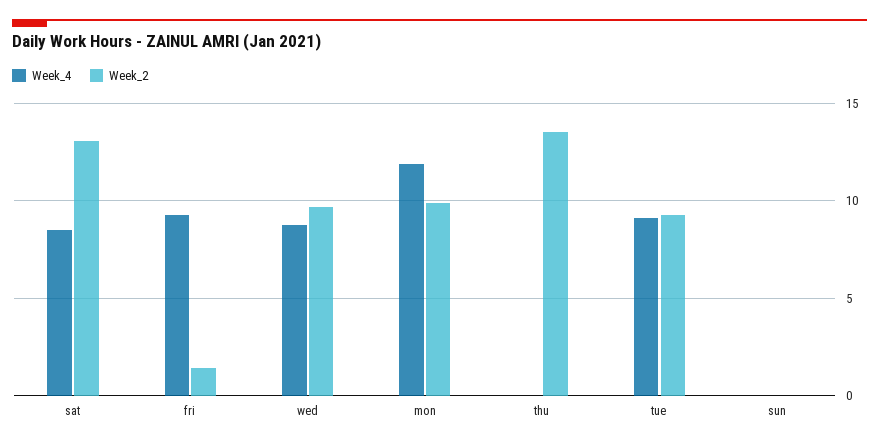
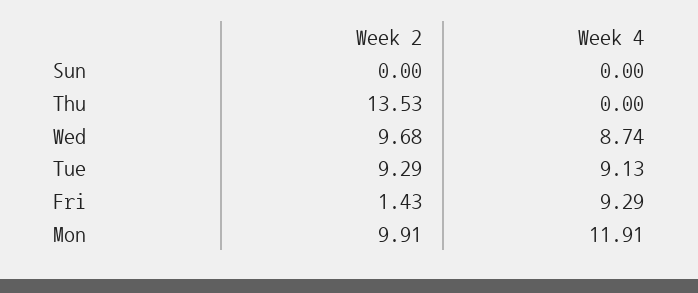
  {
    "Week_4": {
-     "sat": 8.5,
      "fri": 9.29,
      "wed": 8.74,
      "mon": 11.91,
      "thu": 0,
      "tue": 9.13,
      "sun": 0
    },
    "Week_2": {
-     "sat": 13,
      "fri": 1.43,
      "wed": 9.68,
      "mon": 9.91,
      "thu": 13.53,
      "tue": 9.29,
      "sun": 0
    }
  }

